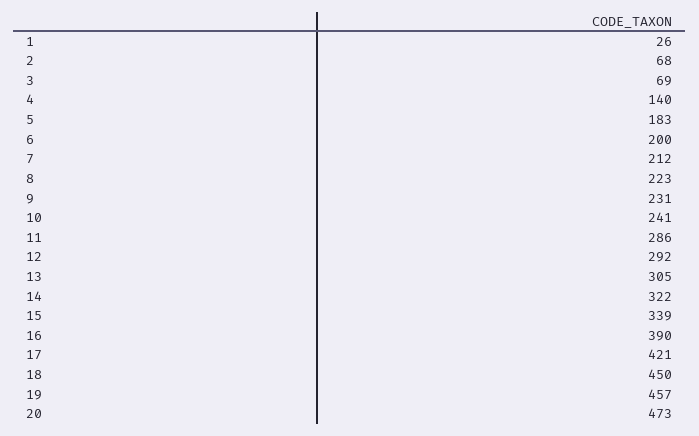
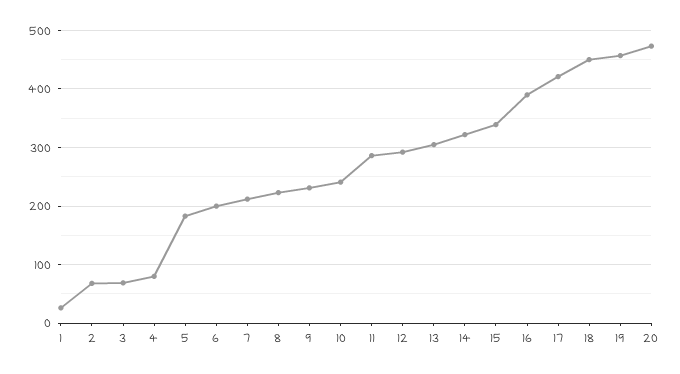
  {
    "1": 26,
    "2": 68,
    "3": 69,
-   "4": 140,
+   "4": 80,
    "5": 183,
    "6": 200,
    "7": 212,
    "8": 223,
    "9": 231,
    "10": 241,
    "11": 286,
    "12": 292,
    "13": 305,
    "14": 322,
    "15": 339,
    "16": 390,
    "17": 421,
    "18": 450,
    "19": 457,
    "20": 473
  }

